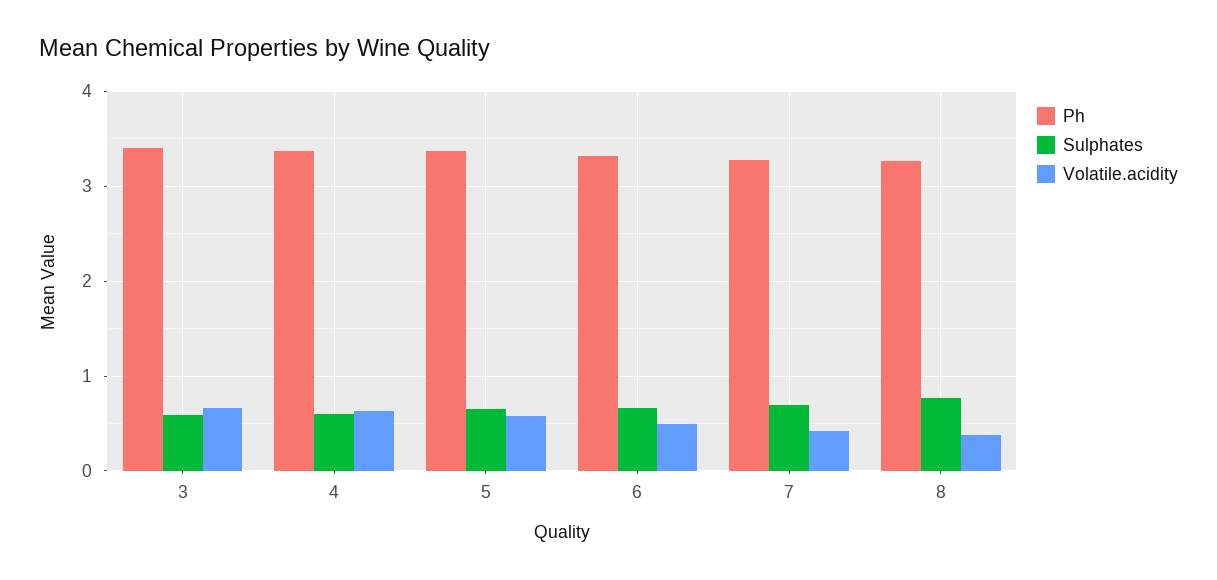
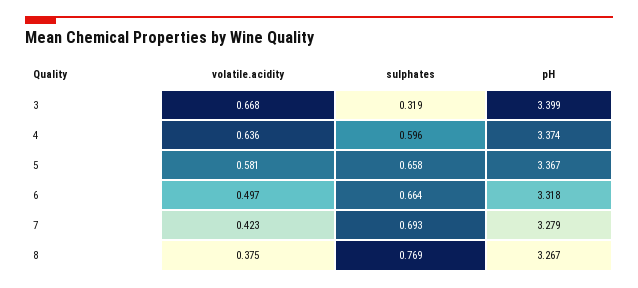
  {
    "Ph": {
      "3": 3.399,
      "4": 3.374,
      "5": 3.367,
      "6": 3.318,
      "7": 3.279,
      "8": 3.267
    },
    "Sulphates": {
-     "3": 0.6,
+     "3": 0.319,
      "4": 0.596,
      "5": 0.658,
      "6": 0.664,
      "7": 0.693,
      "8": 0.769
    },
    "Volatile.acidity": {
      "3": 0.668,
      "4": 0.636,
      "5": 0.581,
      "6": 0.497,
      "7": 0.423,
      "8": 0.375
    }
  }

